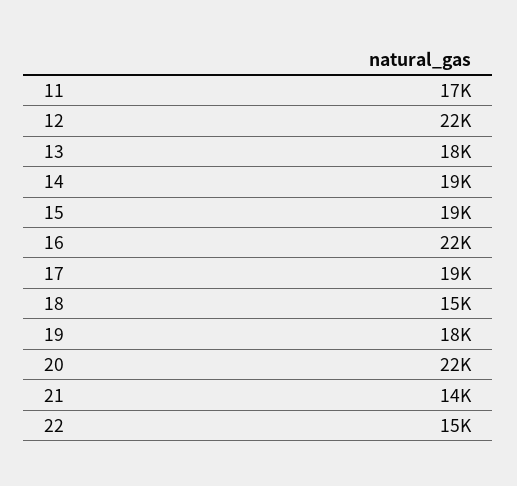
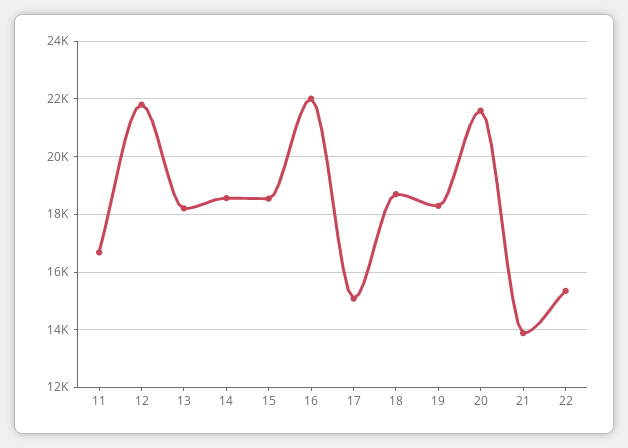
  {
    "11": 17000,
    "12": 22000,
    "13": 18000,
    "14": 19000,
    "15": 19000,
    "16": 22000,
-   "17": 19000,
+   "17": 15000,
-   "18": 15000,
+   "18": 18750,
    "19": 18000,
    "20": 22000,
    "21": 14000,
    "22": 15000
  }

